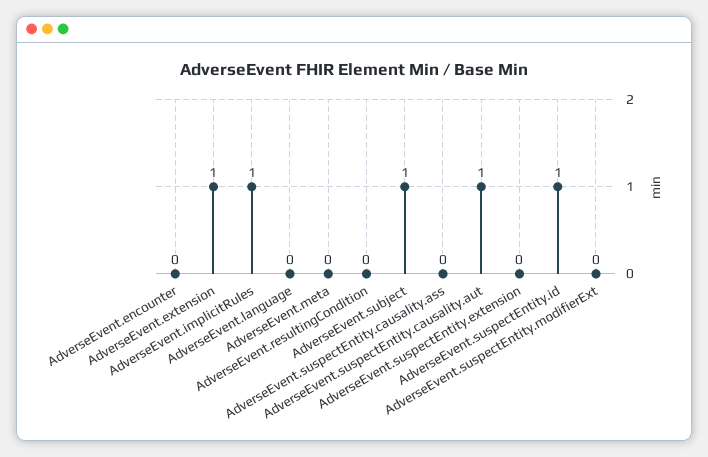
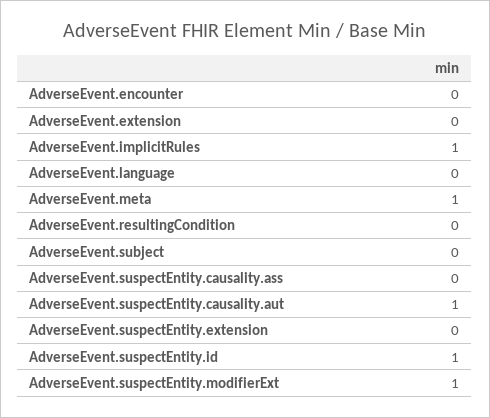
  {
    "AdverseEvent.encounter": 0,
-   "AdverseEvent.extension": 1,
+   "AdverseEvent.extension": 0,
    "AdverseEvent.implicitRules": 1,
    "AdverseEvent.language": 0,
-   "AdverseEvent.meta": 0,
+   "AdverseEvent.meta": 1,
    "AdverseEvent.resultingCondition": 0,
-   "AdverseEvent.subject": 1,
+   "AdverseEvent.subject": 0,
    "AdverseEvent.suspectEntity.causality.ass": 0,
    "AdverseEvent.suspectEntity.causality.aut": 1,
    "AdverseEvent.suspectEntity.extension": 0,
    "AdverseEvent.suspectEntity.id": 1,
-   "AdverseEvent.suspectEntity.modifierExt": 0
+   "AdverseEvent.suspectEntity.modifierExt": 1
  }

